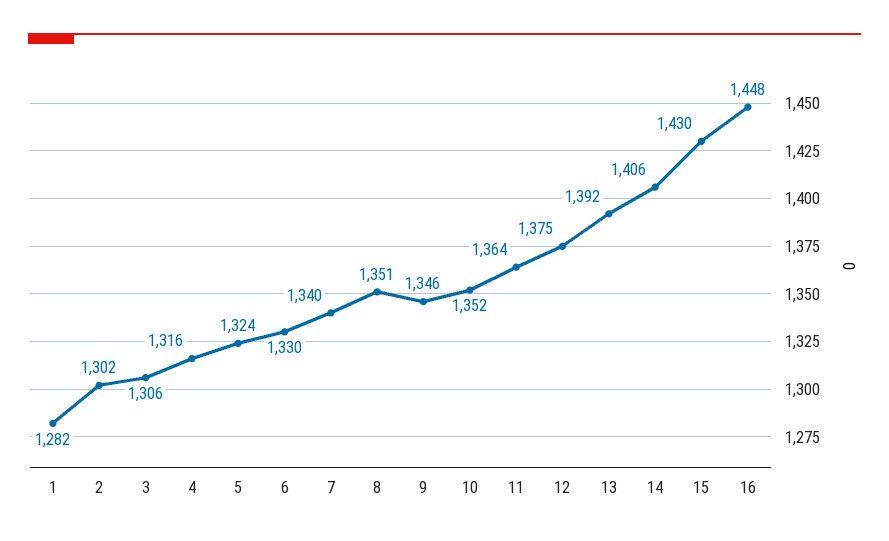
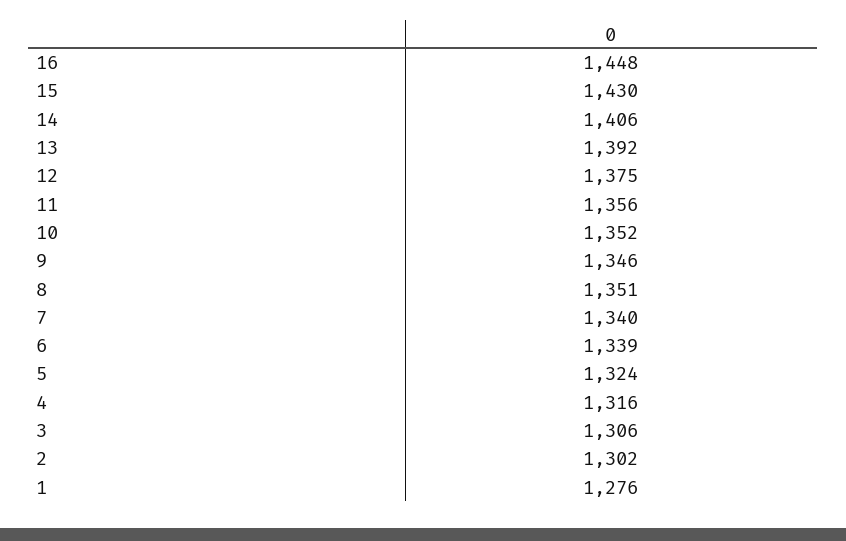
  {
-   "1": 1282,
+   "1": 1276,
    "2": 1302,
    "3": 1306,
    "4": 1316,
    "5": 1324,
-   "6": 1330,
+   "6": 1339,
    "7": 1340,
    "8": 1351,
    "9": 1346,
    "10": 1352,
-   "11": 1364,
+   "11": 1356,
    "12": 1375,
    "13": 1392,
    "14": 1406,
    "15": 1430,
    "16": 1448
  }

